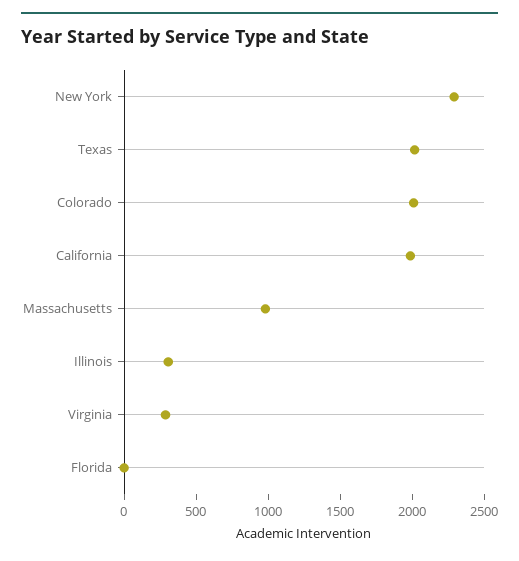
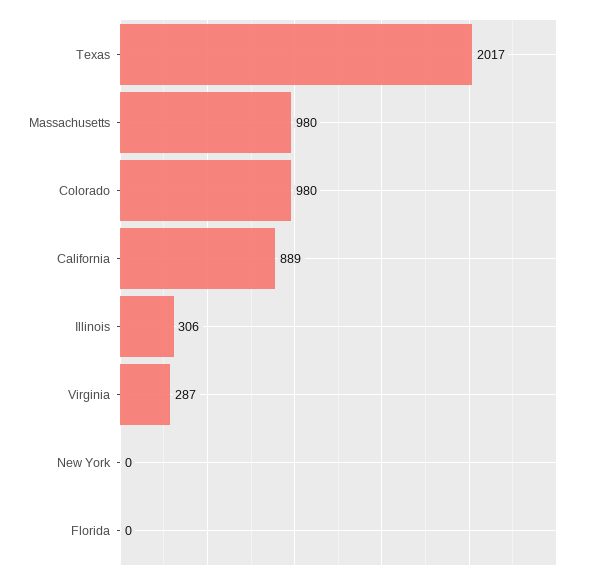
  {
-   "New York": 2300,
+   "New York": 0,
    "Texas": 2017,
-   "Colorado": 2000,
+   "Colorado": 980,
-   "California": 2000,
+   "California": 889,
    "Massachusetts": 980,
    "Illinois": 306,
    "Virginia": 287,
    "Florida": 0
  }

